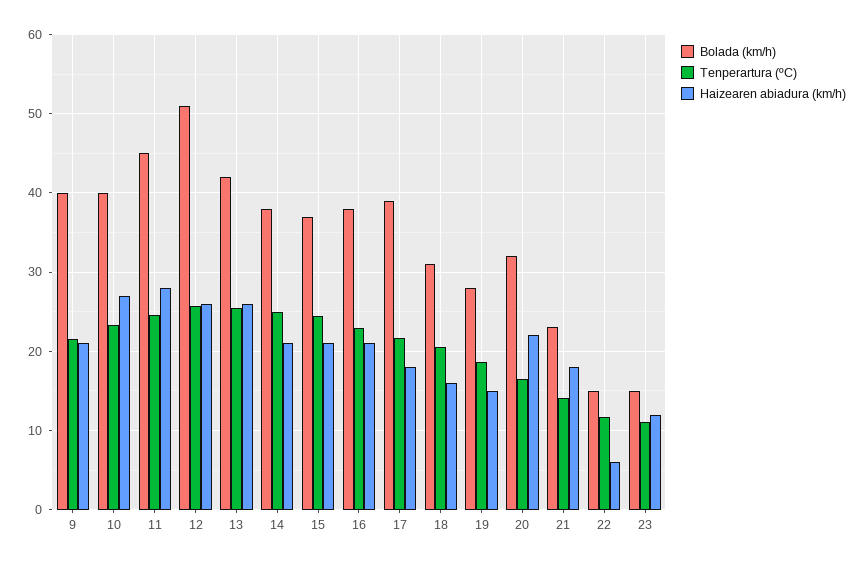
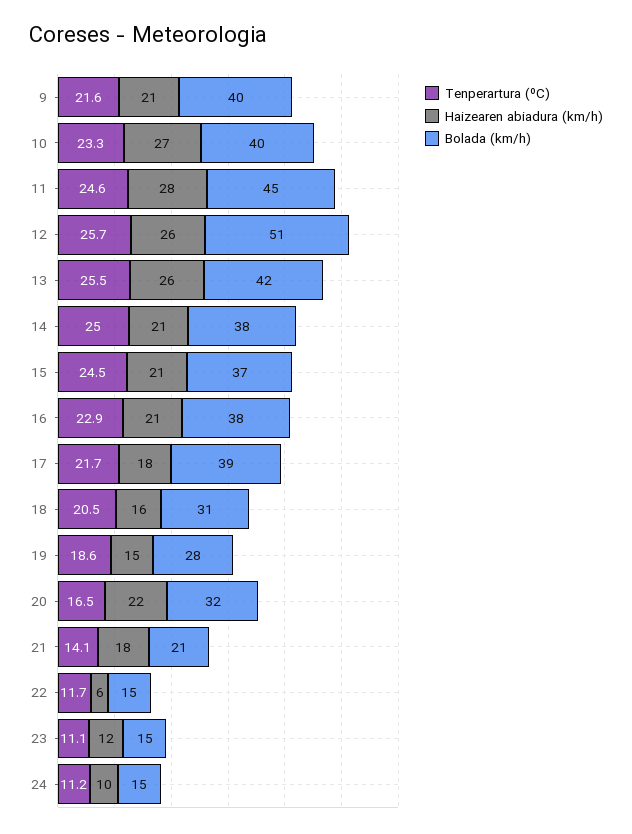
  {
    "Bolada (km/h)": {
      "9": 40,
      "10": 40,
      "11": 45,
      "12": 51,
      "13": 42,
      "14": 38,
      "15": 37,
      "16": 38,
      "17": 39,
      "18": 31,
      "19": 28,
      "20": 32,
-     "21": 23,
+     "21": 21,
      "22": 15,
-     "23": 15
+     "23": 15,
+     "24": 15
    },
    "Tenperartura (ºC)": {
      "9": 21.6,
      "10": 23.3,
      "11": 24.6,
      "12": 25.7,
      "13": 25.5,
      "14": 25,
      "15": 24.5,
      "16": 22.9,
      "17": 21.7,
      "18": 20.5,
      "19": 18.6,
      "20": 16.5,
      "21": 14.1,
      "22": 11.7,
-     "23": 11.1
+     "23": 11.1,
+     "24": 11.2
    },
    "Haizearen abiadura (km/h)": {
      "9": 21,
      "10": 27,
      "11": 28,
      "12": 26,
      "13": 26,
      "14": 21,
      "15": 21,
      "16": 21,
      "17": 18,
      "18": 16,
      "19": 15,
      "20": 22,
      "21": 18,
      "22": 6,
-     "23": 12
+     "23": 12,
+     "24": 10
    }
  }

